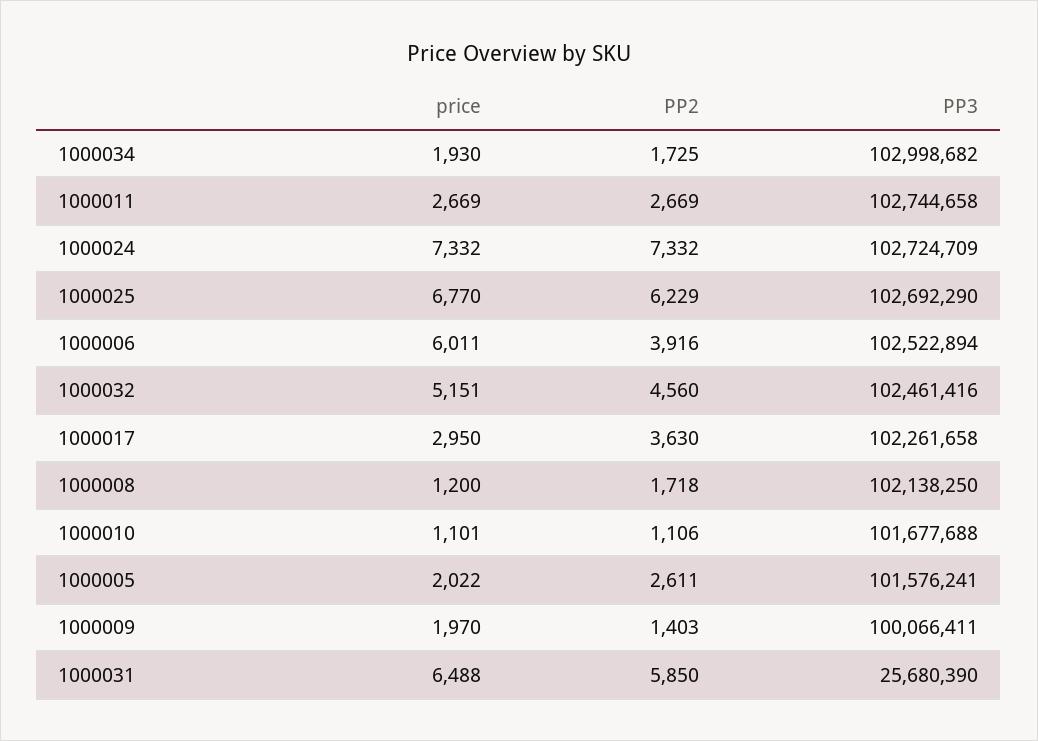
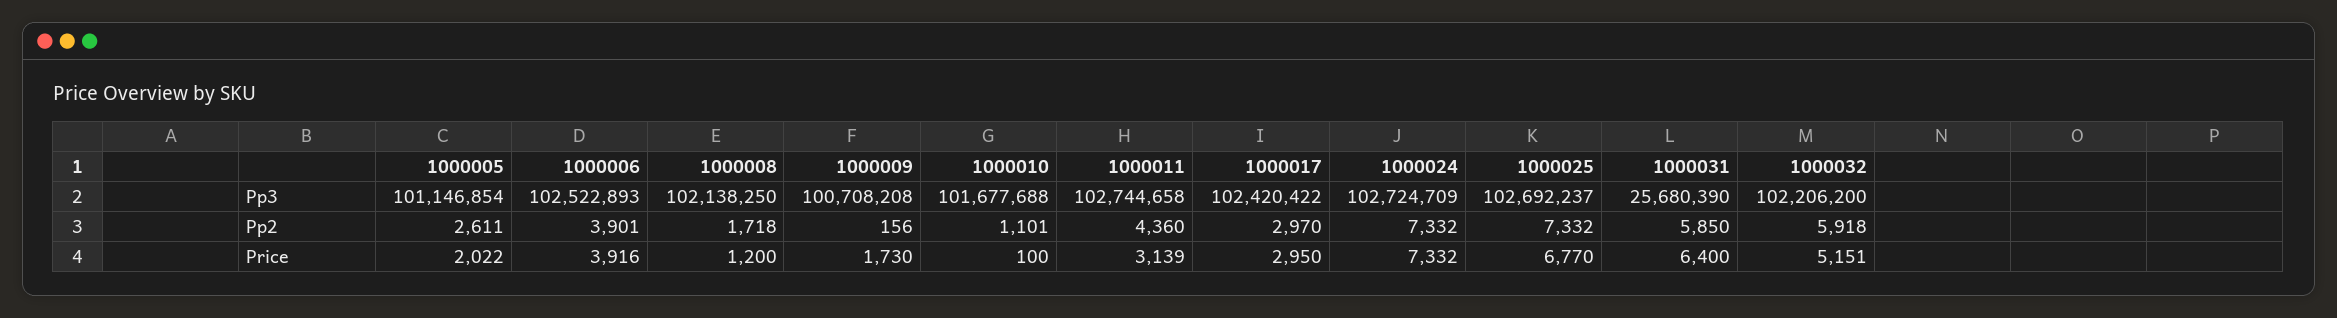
  {
    "price": {
-     "1000034": 1930,
-     "1000011": 2669,
+     "1000011": 3139,
      "1000024": 7332,
      "1000025": 6770,
-     "1000006": 6011,
+     "1000006": 3916,
      "1000032": 5151,
      "1000017": 2950,
      "1000008": 1200,
-     "1000010": 1101,
+     "1000010": 100,
      "1000005": 2022,
-     "1000009": 1970,
+     "1000009": 1730,
-     "1000031": 6488
+     "1000031": 6400
    },
    "PP2": {
-     "1000034": 1725,
-     "1000011": 2669,
+     "1000011": 4360,
      "1000024": 7332,
-     "1000025": 6229,
+     "1000025": 7332,
-     "1000006": 3916,
+     "1000006": 3901,
-     "1000032": 4560,
+     "1000032": 5918,
-     "1000017": 3630,
+     "1000017": 2970,
      "1000008": 1718,
-     "1000010": 1106,
+     "1000010": 1101,
      "1000005": 2611,
-     "1000009": 1403,
+     "1000009": 156,
      "1000031": 5850
    },
    "PP3": {
-     "1000034": 102998682,
      "1000011": 102744658,
      "1000024": 102724709,
-     "1000025": 102692290,
+     "1000025": 102692237,
-     "1000006": 102522894,
+     "1000006": 102522893,
-     "1000032": 102461416,
+     "1000032": 102206200,
-     "1000017": 102261658,
+     "1000017": 102420422,
      "1000008": 102138250,
      "1000010": 101677688,
-     "1000005": 101576241,
+     "1000005": 101146854,
-     "1000009": 100066411,
+     "1000009": 100708208,
      "1000031": 25680390
    }
  }

